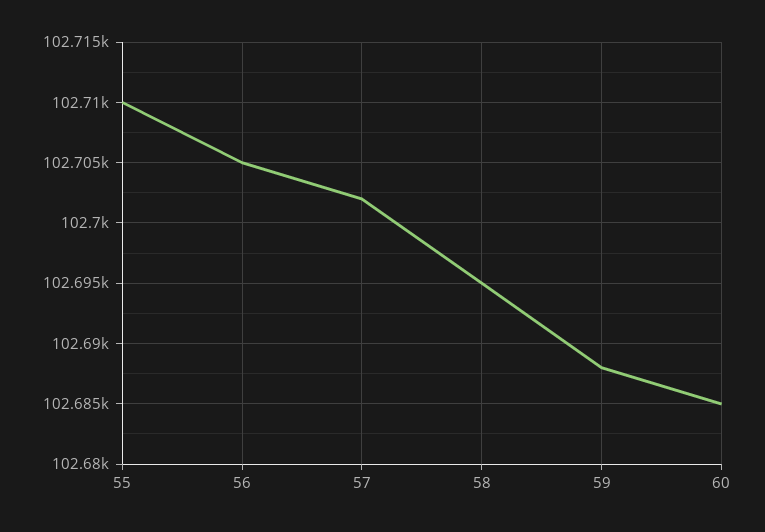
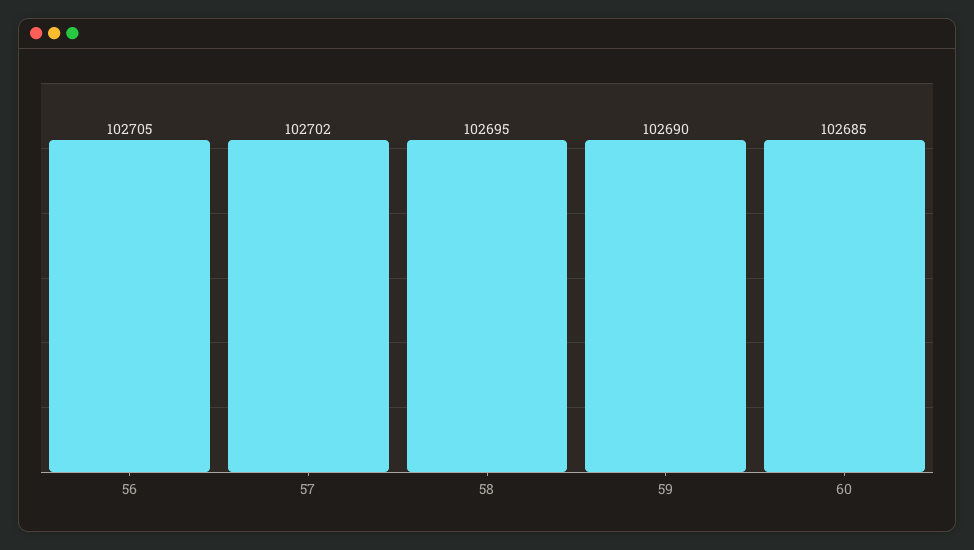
  {
-   "55": 102710,
    "56": 102705,
    "57": 102702,
    "58": 102695,
-   "59": 102688,
+   "59": 102690,
    "60": 102685
  }

